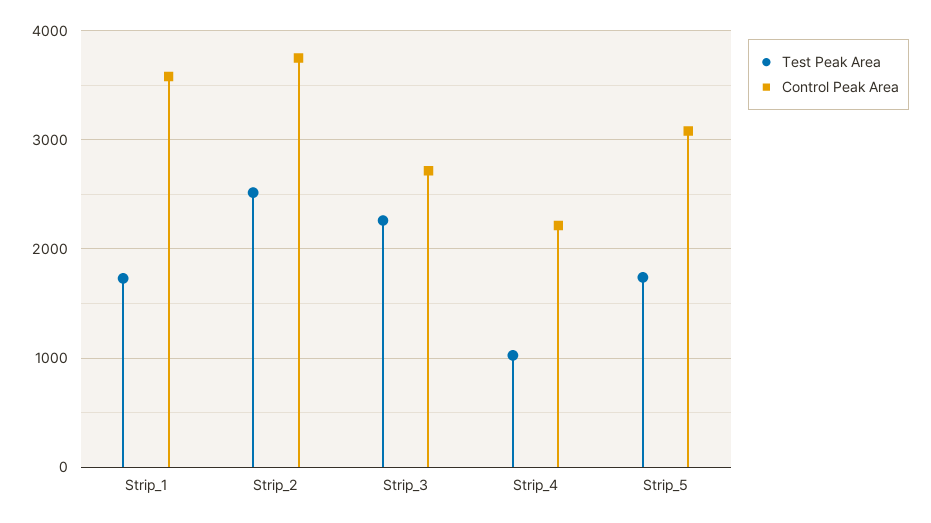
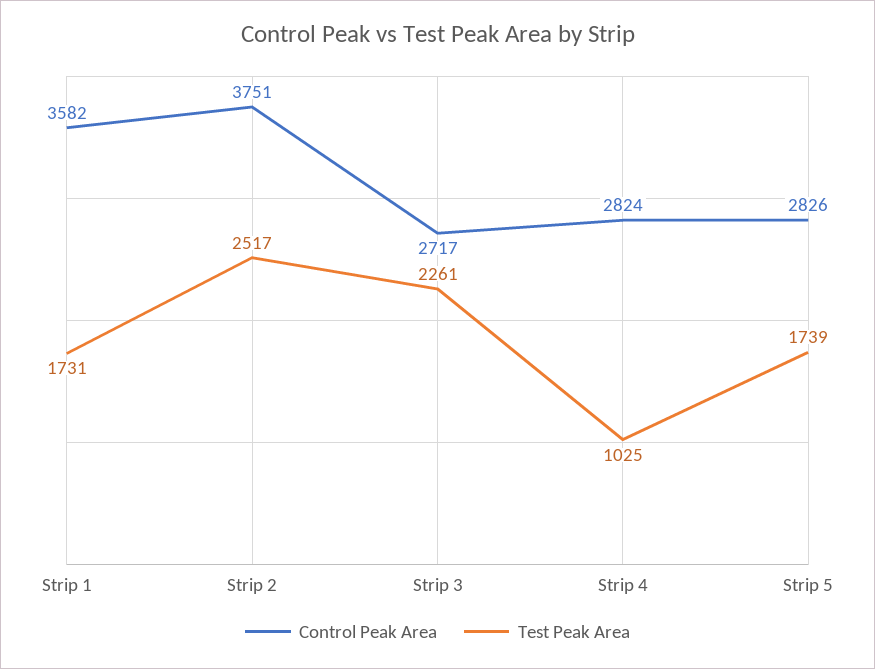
  {
    "Test Peak Area": {
      "Strip_1": 1731,
      "Strip_2": 2517,
      "Strip_3": 2261,
      "Strip_4": 1025,
      "Strip_5": 1739
    },
    "Control Peak Area": {
      "Strip_1": 3582,
      "Strip_2": 3751,
      "Strip_3": 2717,
-     "Strip_4": 2200,
+     "Strip_4": 2824,
-     "Strip_5": 3100
+     "Strip_5": 2826
    }
  }

